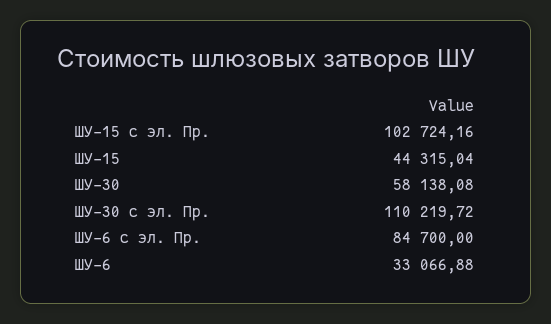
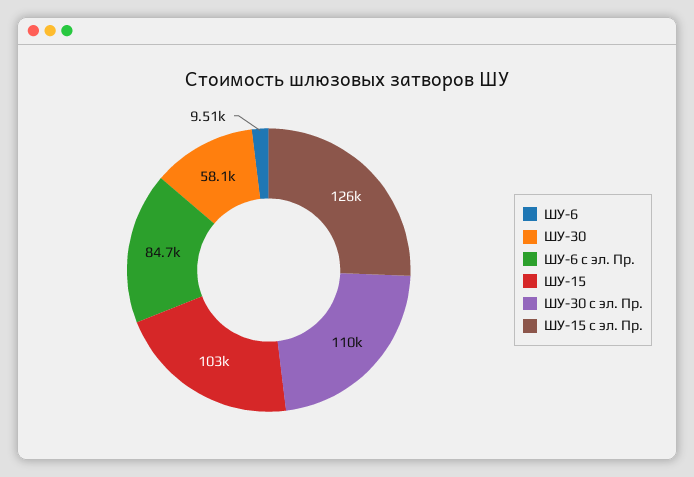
  {
-   "ШУ-15 с эл. Пр.": 102724.16,
+   "ШУ-15 с эл. Пр.": 126000,
-   "ШУ-15": 44315.04,
+   "ШУ-15": 103000,
    "ШУ-30": 58138.08,
    "ШУ-30 с эл. Пр.": 110219.72,
    "ШУ-6 с эл. Пр.": 84700,
-   "ШУ-6": 33066.88
+   "ШУ-6": 9510
  }

